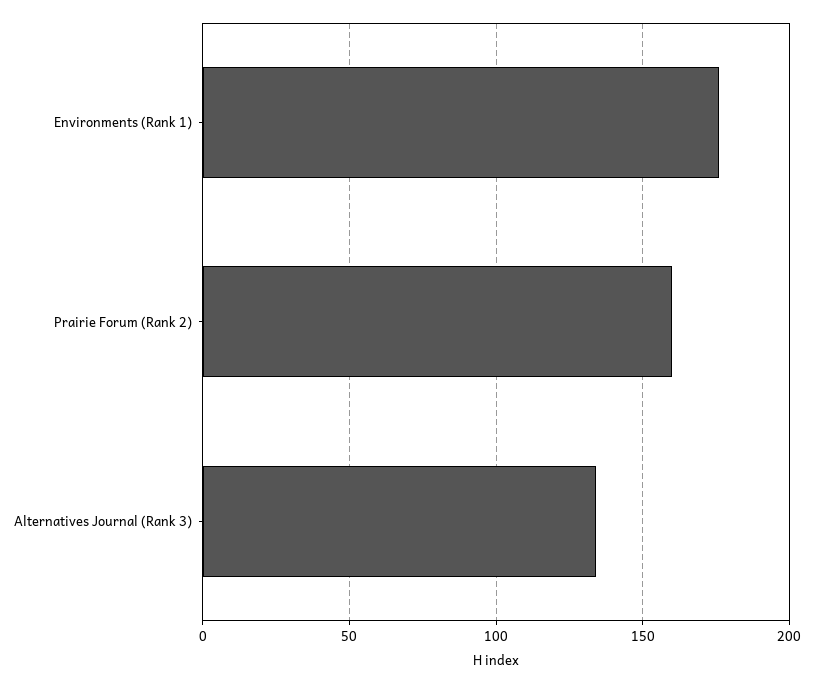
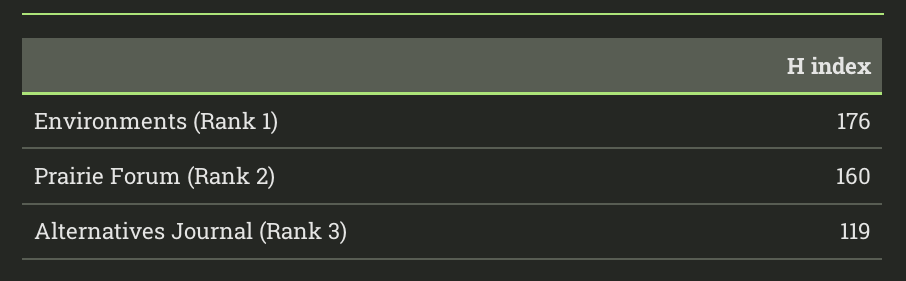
  {
    "Environments (Rank 1)": 176,
    "Prairie Forum (Rank 2)": 160,
-   "Alternatives Journal (Rank 3)": 135
+   "Alternatives Journal (Rank 3)": 119
  }

